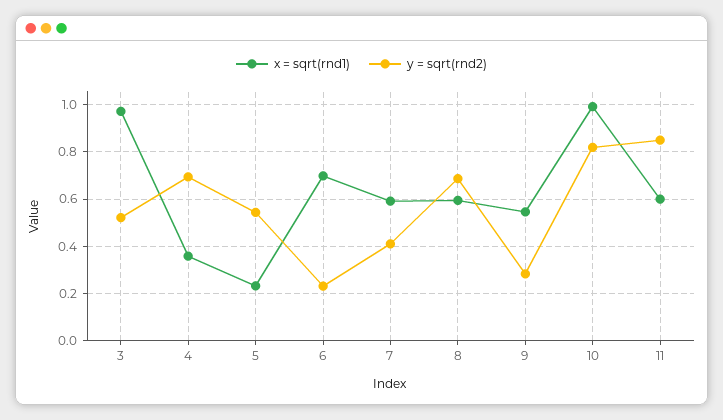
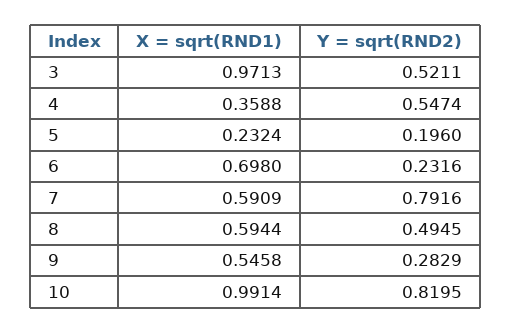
  {
    "x = sqrt(rnd1)": {
      "3": 0.9713,
      "4": 0.3588,
      "5": 0.2324,
      "6": 0.698,
      "7": 0.5909,
      "8": 0.5944,
      "9": 0.5458,
-     "10": 0.9914,
+     "10": 0.9914
-     "11": 0.6
    },
    "y = sqrt(rnd2)": {
      "3": 0.5211,
-     "4": 0.7,
+     "4": 0.5474,
-     "5": 0.55,
+     "5": 0.196,
      "6": 0.2316,
-     "7": 0.4,
+     "7": 0.7916,
-     "8": 0.7,
+     "8": 0.4945,
      "9": 0.2829,
-     "10": 0.8195,
+     "10": 0.8195
-     "11": 0.85
    }
  }

